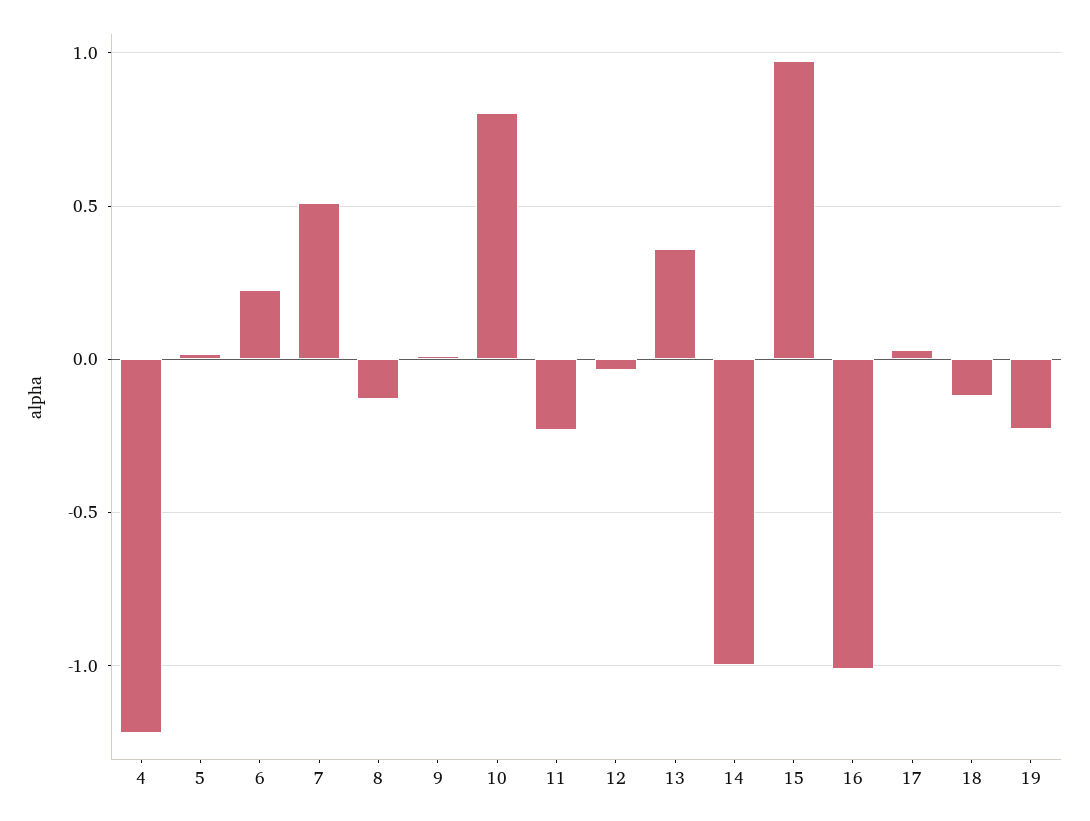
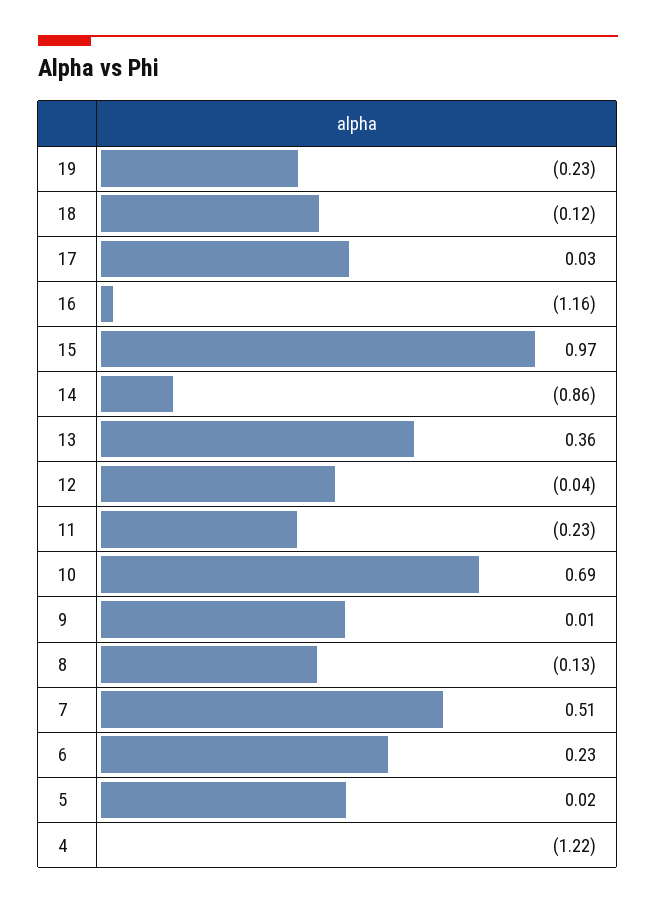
  {
    "4": -1.22,
    "5": 0.02,
    "6": 0.23,
    "7": 0.51,
    "8": -0.13,
    "9": 0.01,
-   "10": 0.8,
+   "10": 0.69,
    "11": -0.23,
    "12": -0.04,
    "13": 0.36,
-   "14": -1,
+   "14": -0.86,
    "15": 0.97,
-   "16": -1,
+   "16": -1.16,
    "17": 0.03,
    "18": -0.12,
    "19": -0.23
  }

